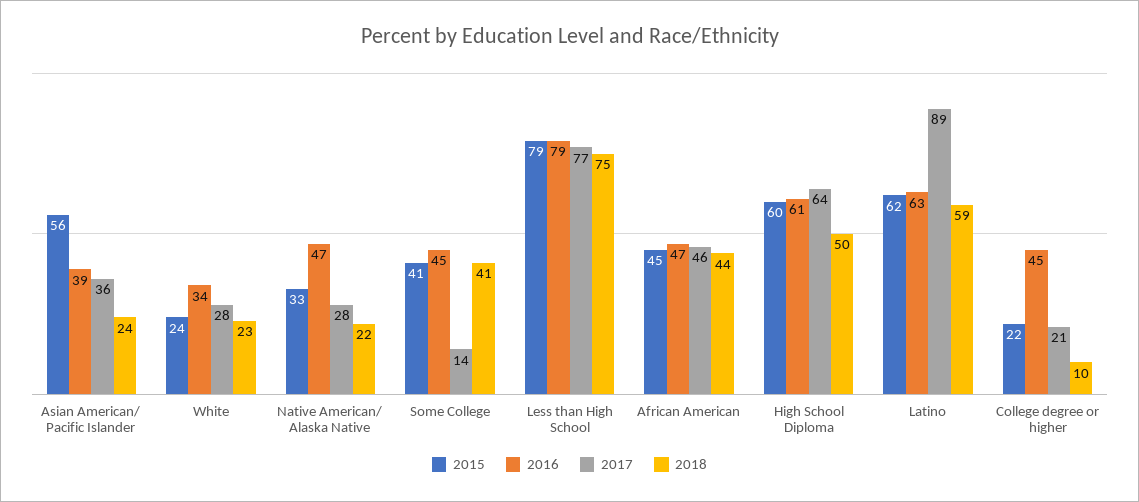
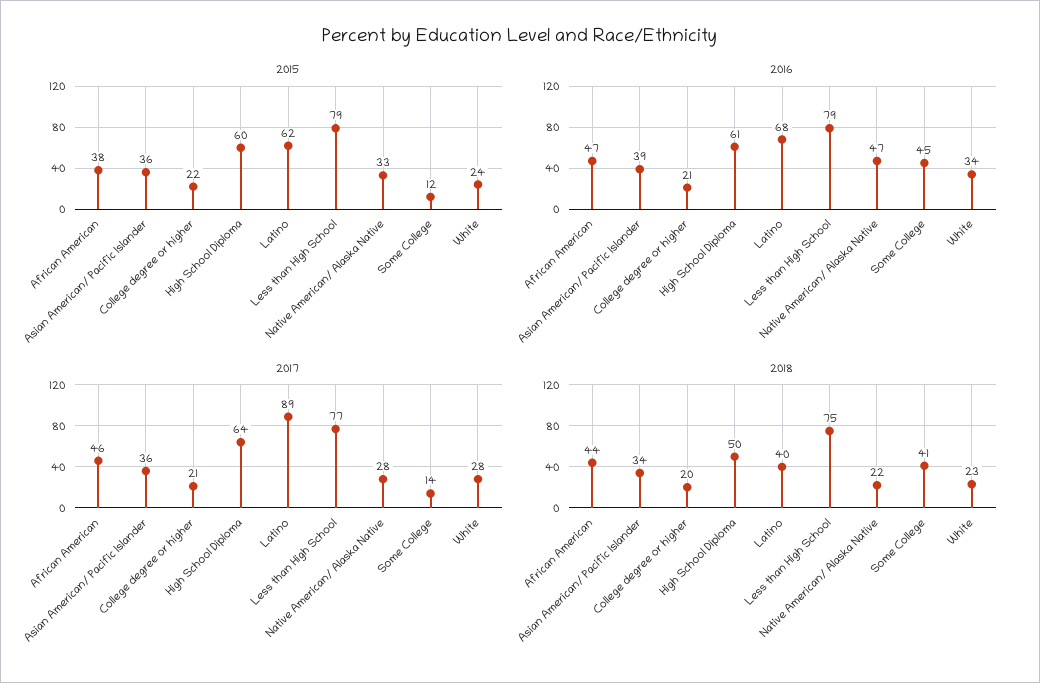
  {
    "2015": {
-     "Asian American/ Pacific Islander": 56,
+     "Asian American/ Pacific Islander": 36,
      "White": 24,
      "Native American/ Alaska Native": 33,
-     "Some College": 41,
+     "Some College": 12,
      "Less than High School": 79,
-     "African American": 45,
+     "African American": 38,
      "High School Diploma": 60,
      "Latino": 62,
      "College degree or higher": 22
    },
    "2016": {
      "Asian American/ Pacific Islander": 39,
      "White": 34,
      "Native American/ Alaska Native": 47,
      "Some College": 45,
      "Less than High School": 79,
      "African American": 47,
      "High School Diploma": 61,
-     "Latino": 63,
+     "Latino": 68,
-     "College degree or higher": 45
+     "College degree or higher": 21
    },
    "2017": {
      "Asian American/ Pacific Islander": 36,
      "White": 28,
      "Native American/ Alaska Native": 28,
      "Some College": 14,
      "Less than High School": 77,
      "African American": 46,
      "High School Diploma": 64,
      "Latino": 89,
      "College degree or higher": 21
    },
    "2018": {
-     "Asian American/ Pacific Islander": 24,
+     "Asian American/ Pacific Islander": 34,
      "White": 23,
      "Native American/ Alaska Native": 22,
      "Some College": 41,
      "Less than High School": 75,
      "African American": 44,
      "High School Diploma": 50,
-     "Latino": 59,
+     "Latino": 40,
-     "College degree or higher": 10
+     "College degree or higher": 20
    }
  }

